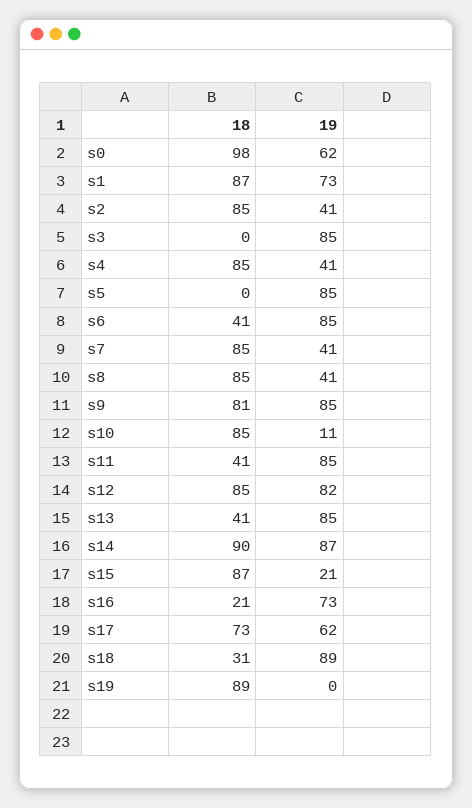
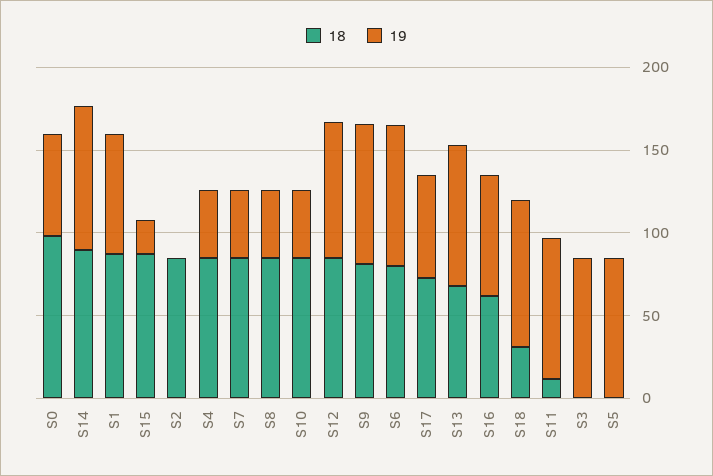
  {
    "18": {
      "s0": 98,
      "s1": 87,
      "s2": 85,
      "s3": 0,
      "s4": 85,
      "s5": 0,
-     "s6": 41,
+     "s6": 80,
      "s7": 85,
      "s8": 85,
      "s9": 81,
      "s10": 85,
-     "s11": 41,
+     "s11": 10,
      "s12": 85,
-     "s13": 41,
+     "s13": 70,
      "s14": 90,
      "s15": 87,
-     "s16": 21,
+     "s16": 60,
      "s17": 73,
-     "s18": 31,
+     "s18": 31
-     "s19": 89
    },
    "19": {
      "s0": 62,
      "s1": 73,
-     "s2": 41,
+     "s2": 0,
      "s3": 85,
      "s4": 41,
      "s5": 85,
      "s6": 85,
      "s7": 41,
      "s8": 41,
      "s9": 85,
-     "s10": 11,
+     "s10": 40,
      "s11": 85,
      "s12": 82,
      "s13": 85,
      "s14": 87,
      "s15": 21,
      "s16": 73,
      "s17": 62,
-     "s18": 89,
+     "s18": 89
-     "s19": 0
    }
  }

